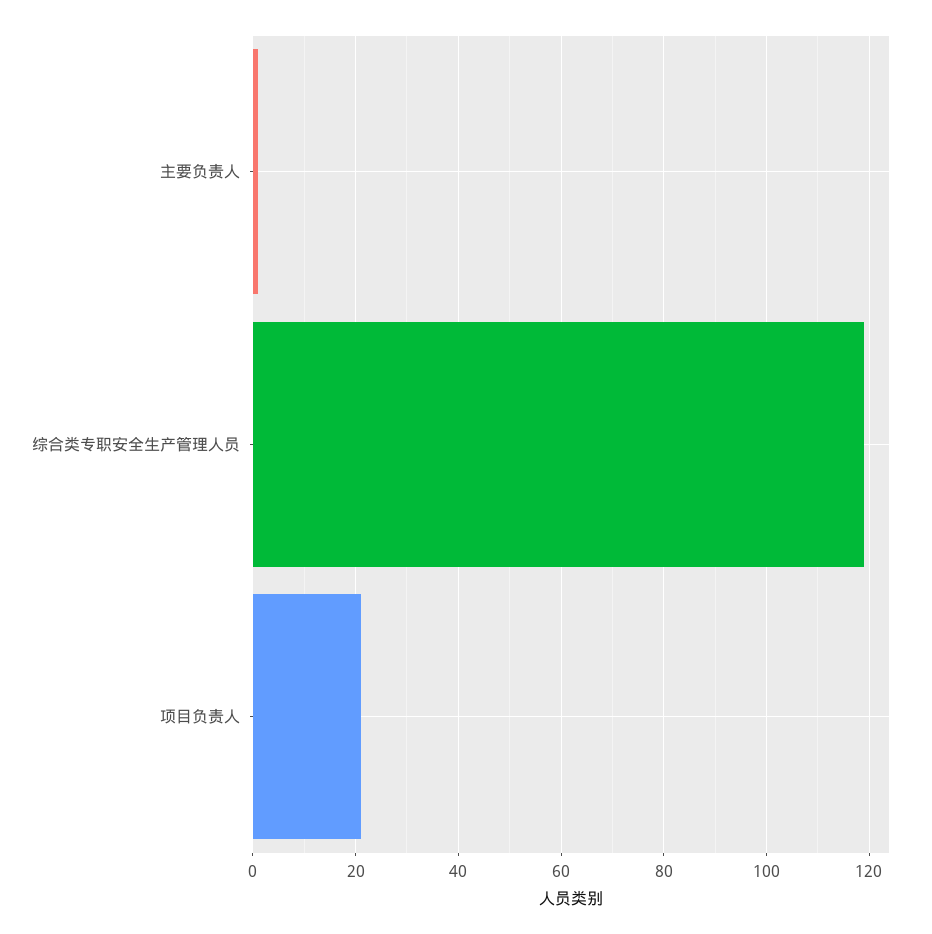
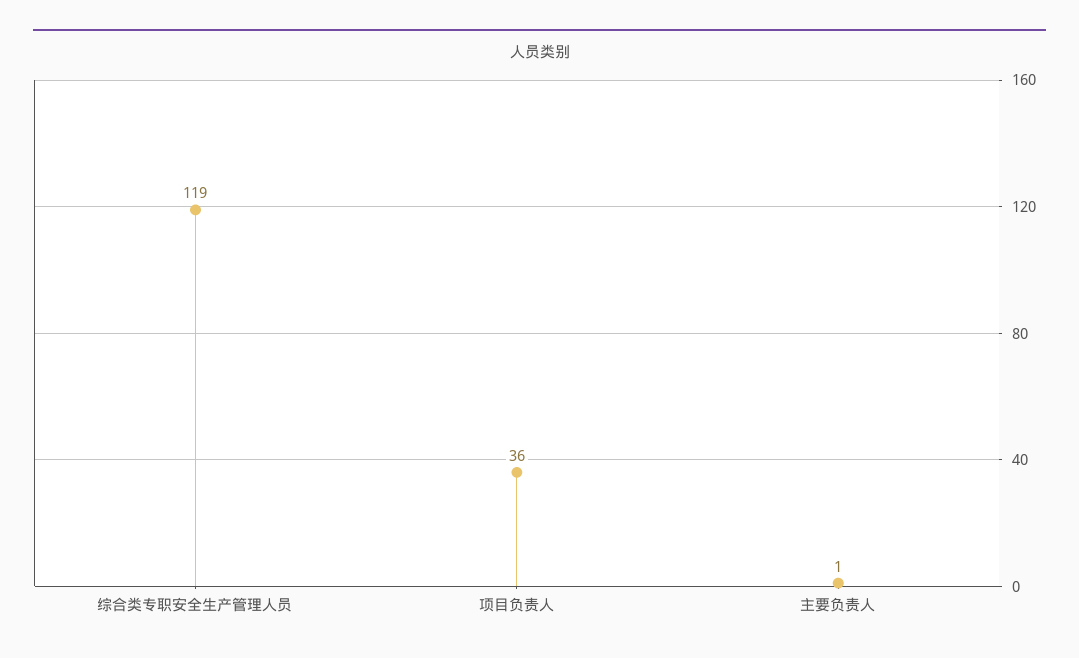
  {
    "主要负责人": 1,
    "综合类专职安全生产管理人员": 119,
-   "项目负责人": 20
+   "项目负责人": 36
  }

